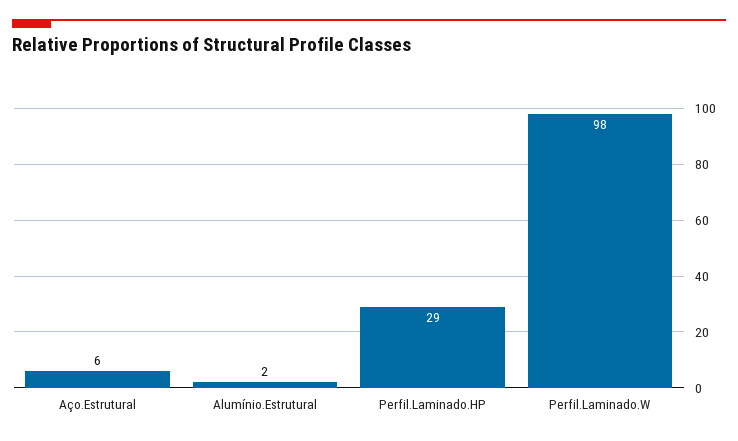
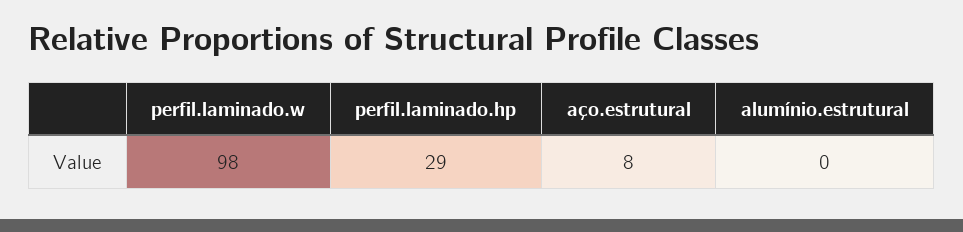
  {
-   "Aço.Estrutural": 6,
+   "Aço.Estrutural": 8,
-   "Alumínio.Estrutural": 2,
+   "Alumínio.Estrutural": 0,
    "Perfil.Laminado.HP": 29,
    "Perfil.Laminado.W": 98
  }

